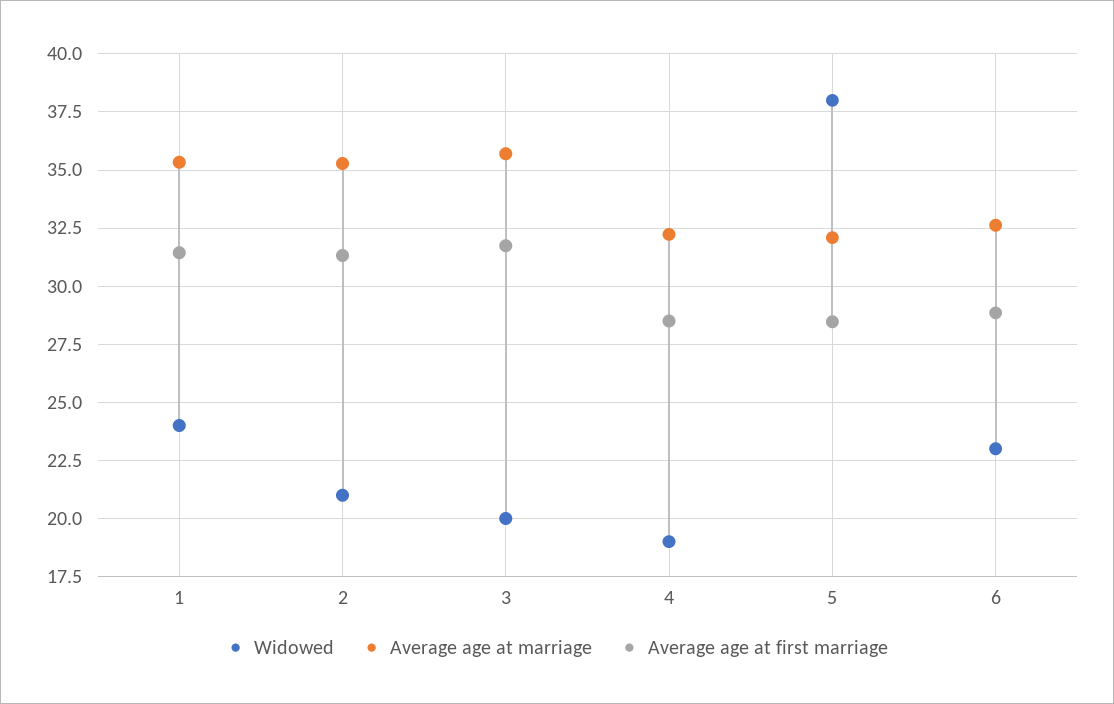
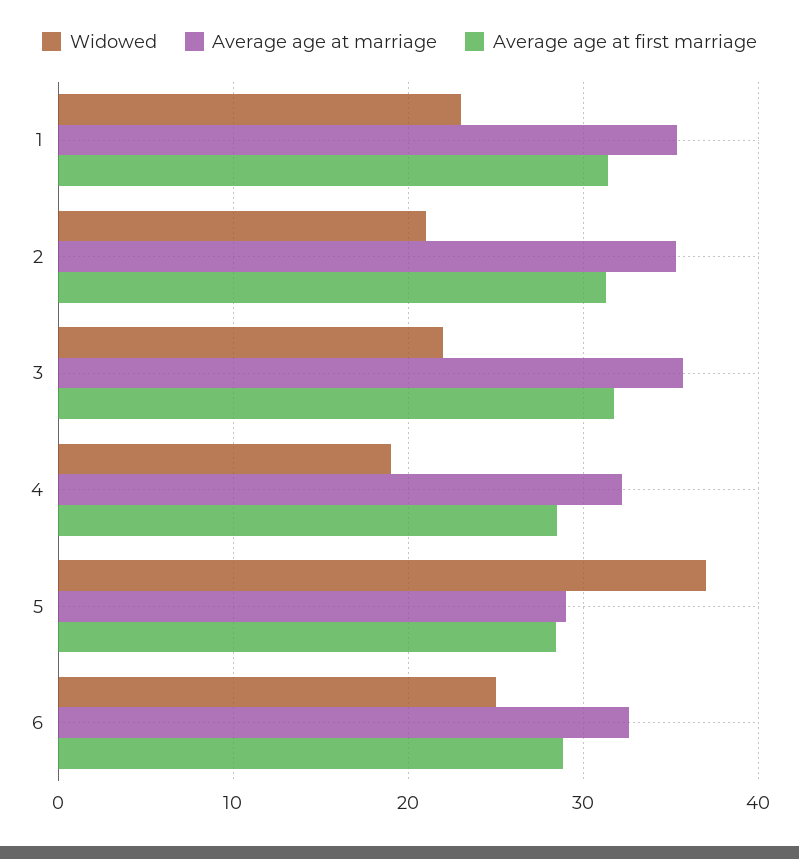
  {
    "Widowed": {
-     "1": 24,
+     "1": 23,
      "2": 21,
-     "3": 20,
+     "3": 22,
      "4": 19,
-     "5": 38,
+     "5": 37,
-     "6": 23
+     "6": 25
    },
    "Average age at marriage": {
      "1": 35.5,
      "2": 35.5,
      "3": 35.5,
      "4": 32,
-     "5": 32,
+     "5": 29,
      "6": 32.5
    },
    "Average age at first marriage": {
      "1": 31.5,
      "2": 31.5,
      "3": 31.5,
      "4": 28.5,
      "5": 28.5,
      "6": 29
    }
  }

